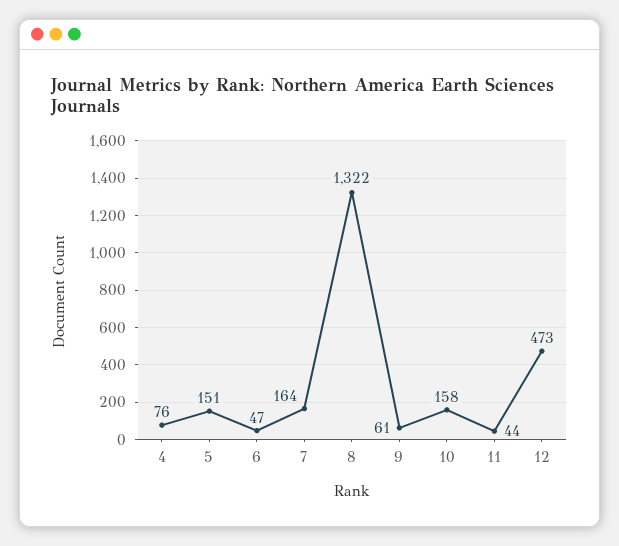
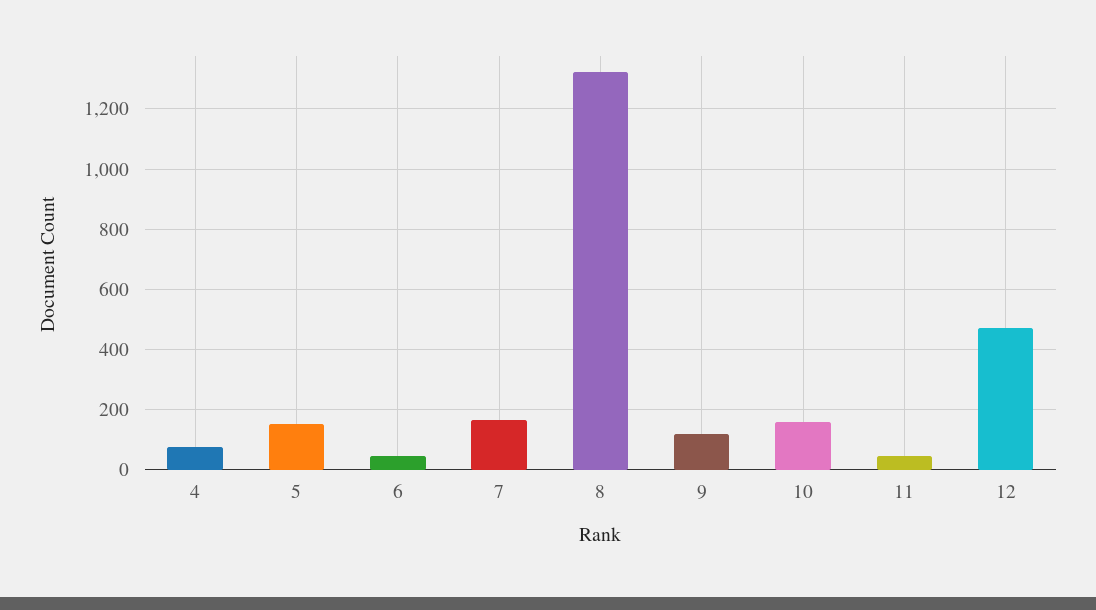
  {
    "4": 76,
    "5": 151,
    "6": 47,
    "7": 164,
    "8": 1322,
-   "9": 61,
+   "9": 120,
    "10": 158,
    "11": 44,
    "12": 473
  }

